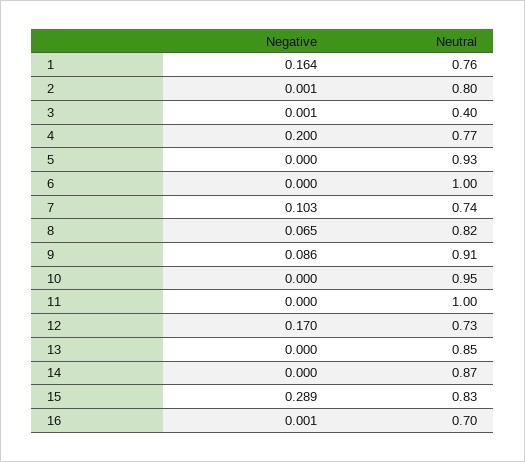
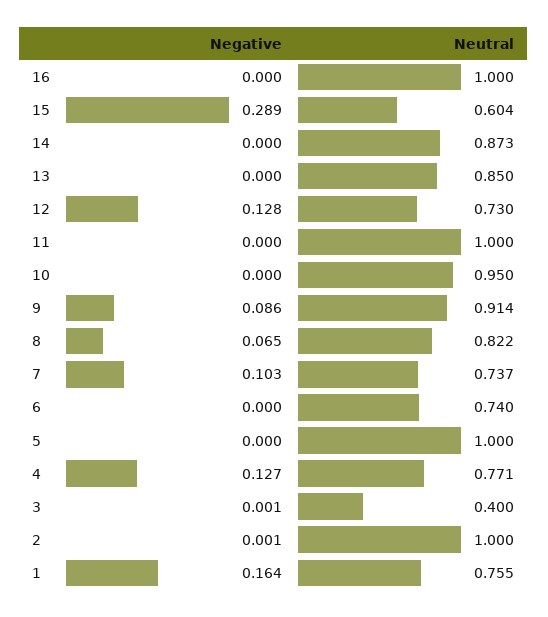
  {
    "Negative": {
      "1": 0.164,
      "2": 0.001,
      "3": 0.001,
-     "4": 0.2,
+     "4": 0.127,
      "5": 0,
      "6": 0,
      "7": 0.103,
      "8": 0.065,
      "9": 0.086,
      "10": 0,
      "11": 0,
-     "12": 0.17,
+     "12": 0.128,
      "13": 0,
      "14": 0,
      "15": 0.289,
-     "16": 0.001
+     "16": 0
    },
    "Neutral": {
      "1": 0.755,
-     "2": 0.8,
+     "2": 1,
      "3": 0.4,
      "4": 0.771,
-     "5": 0.93,
+     "5": 1,
-     "6": 1,
+     "6": 0.74,
      "7": 0.737,
      "8": 0.822,
      "9": 0.914,
      "10": 0.95,
      "11": 1,
      "12": 0.73,
      "13": 0.85,
      "14": 0.873,
-     "15": 0.83,
+     "15": 0.604,
-     "16": 0.7
+     "16": 1
    }
  }

